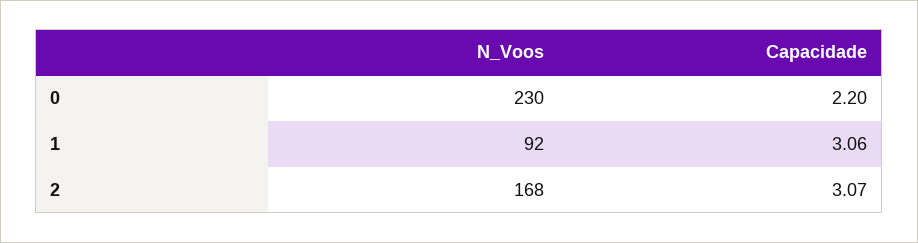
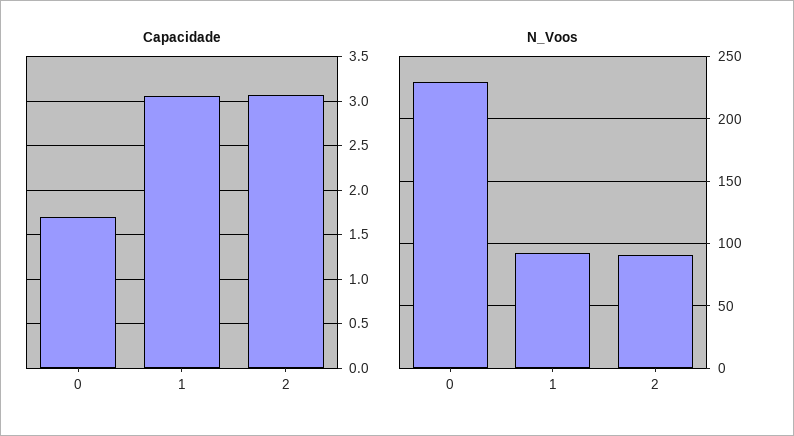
  {
    "N_Voos": {
      "0": 230,
      "1": 92,
-     "2": 168
+     "2": 90
    },
    "Capacidade": {
-     "0": 2.2,
+     "0": 1.7,
      "1": 3.06,
      "2": 3.07
    }
  }

